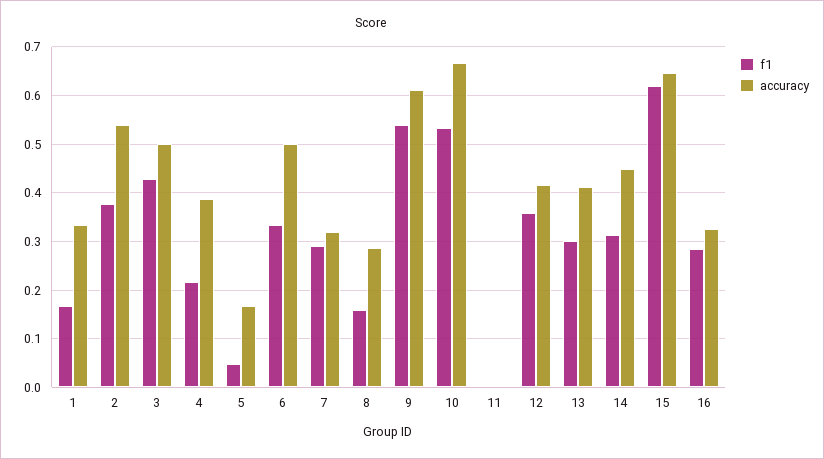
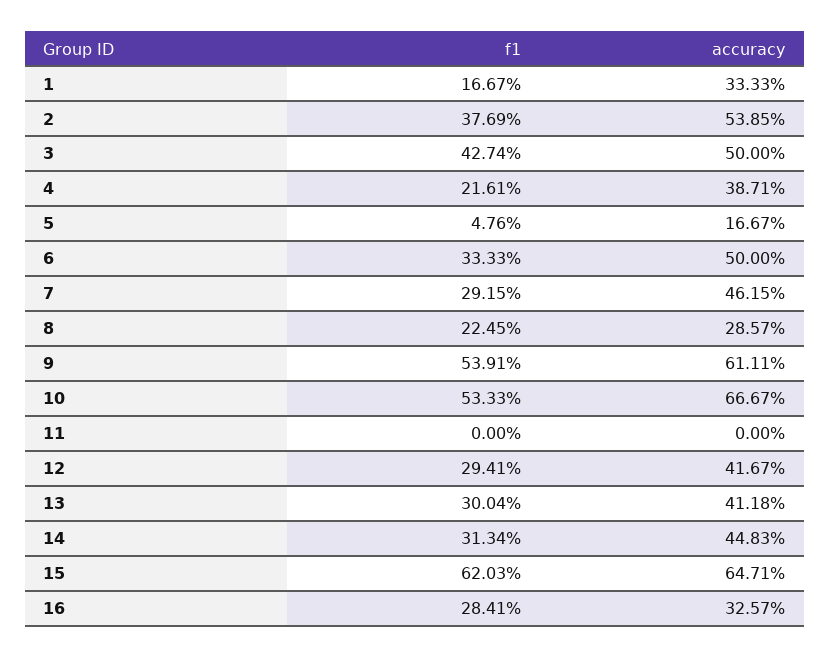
  {
    "f1": {
      "1": 0.1667,
      "2": 0.3769,
      "3": 0.4274,
      "4": 0.2161,
      "5": 0.0476,
      "6": 0.3333,
      "7": 0.2915,
-     "8": 0.16,
+     "8": 0.2245,
      "9": 0.5391,
      "10": 0.5333,
      "11": 0,
-     "12": 0.36,
+     "12": 0.2941,
      "13": 0.3004,
      "14": 0.3134,
      "15": 0.6203,
      "16": 0.2841
    },
    "accuracy": {
      "1": 0.3333,
      "2": 0.5385,
      "3": 0.5,
      "4": 0.3871,
      "5": 0.1667,
      "6": 0.5,
-     "7": 0.32,
+     "7": 0.4615,
      "8": 0.2857,
      "9": 0.6111,
      "10": 0.6667,
      "11": 0,
      "12": 0.4167,
      "13": 0.4118,
      "14": 0.4483,
      "15": 0.6471,
      "16": 0.3257
    }
  }

